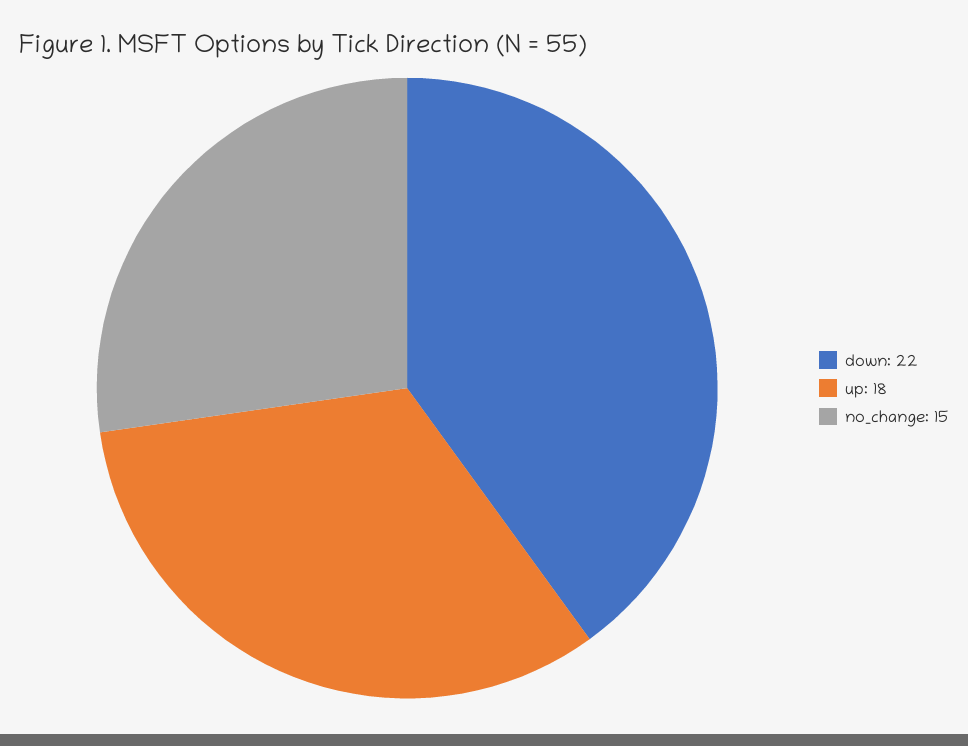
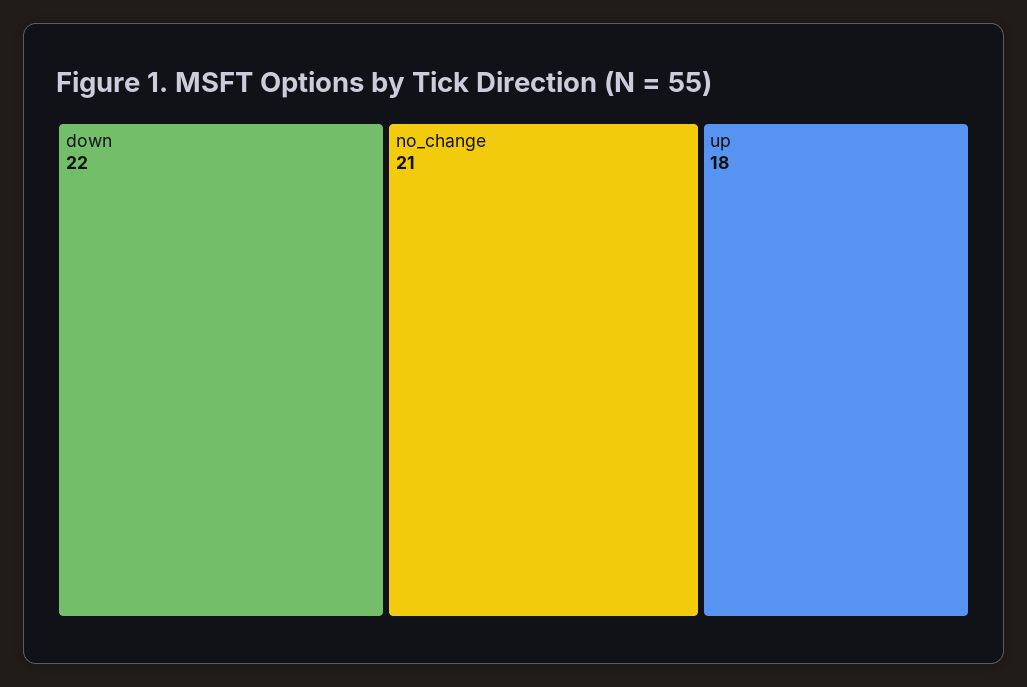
  {
    "down": 22,
    "up": 18,
-   "no_change": 15
+   "no_change": 21
  }

